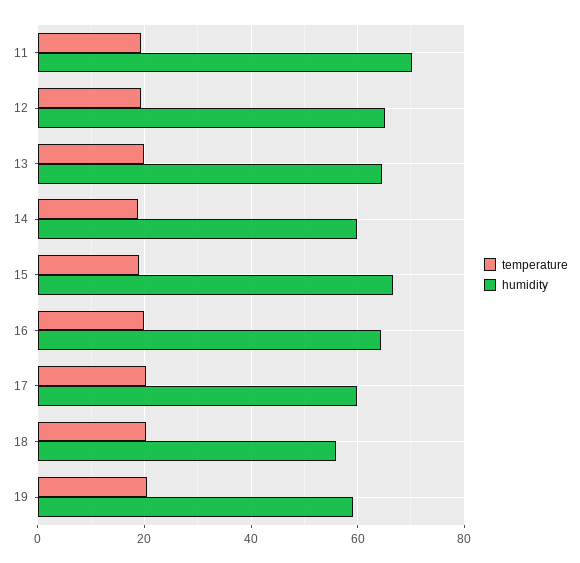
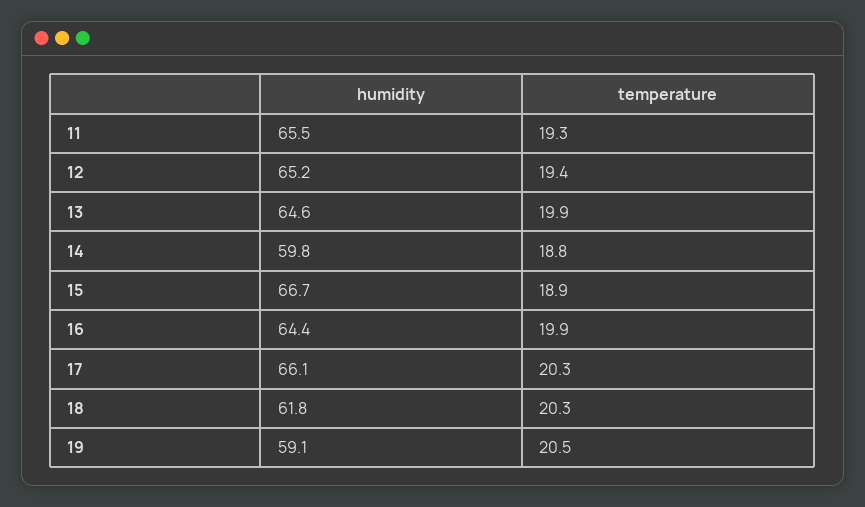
  {
    "temperature": {
      "11": 19.3,
      "12": 19.4,
      "13": 19.9,
      "14": 18.8,
      "15": 18.9,
      "16": 19.9,
      "17": 20.3,
      "18": 20.3,
      "19": 20.5
    },
    "humidity": {
-     "11": 70,
+     "11": 65.5,
      "12": 65.2,
      "13": 64.6,
      "14": 59.8,
      "15": 66.7,
      "16": 64.4,
-     "17": 60,
+     "17": 66.1,
-     "18": 56,
+     "18": 61.8,
      "19": 59.1
    }
  }

